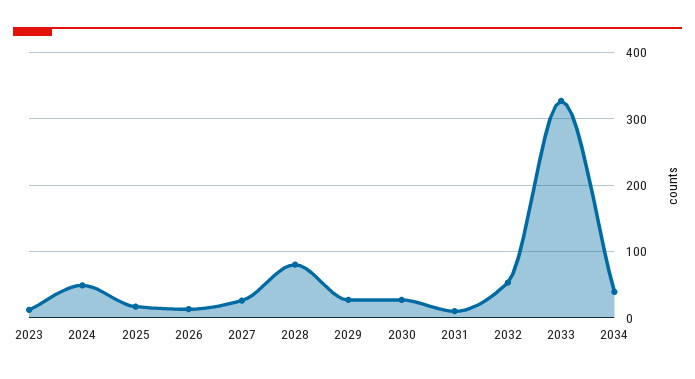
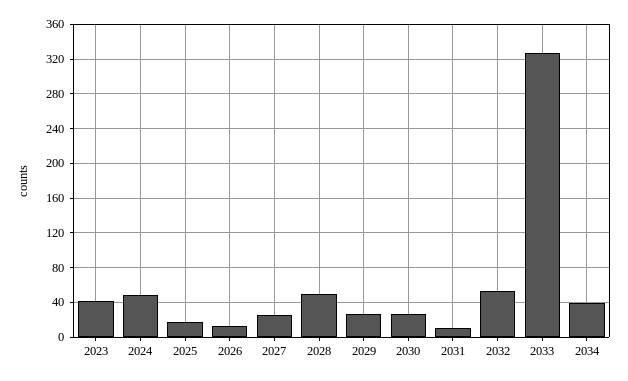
  {
-   "2023": 10,
+   "2023": 40,
    "2024": 50,
    "2025": 20,
    "2026": 10,
    "2027": 30,
-   "2028": 80,
+   "2028": 50,
    "2029": 30,
    "2030": 30,
    "2031": 10,
    "2032": 50,
    "2033": 330,
    "2034": 40
  }

